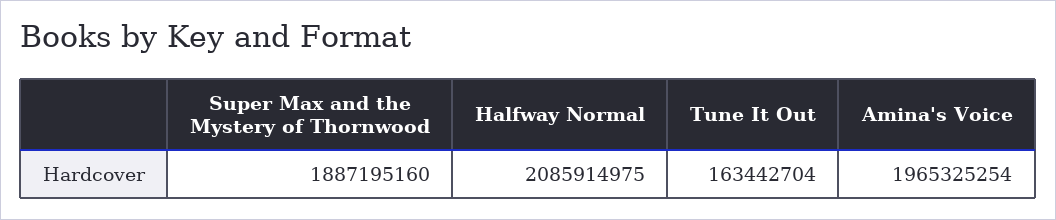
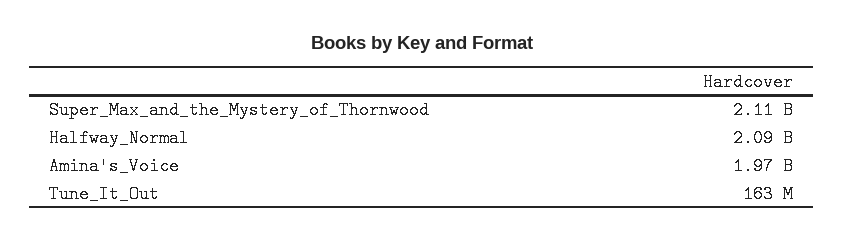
  {
-   "Super Max and the Mystery of Thornwood": 1887195160,
+   "Super Max and the Mystery of Thornwood": 2110000000,
    "Halfway Normal": 2085914975,
    "Tune It Out": 163442704,
    "Amina's Voice": 1965325254
  }

